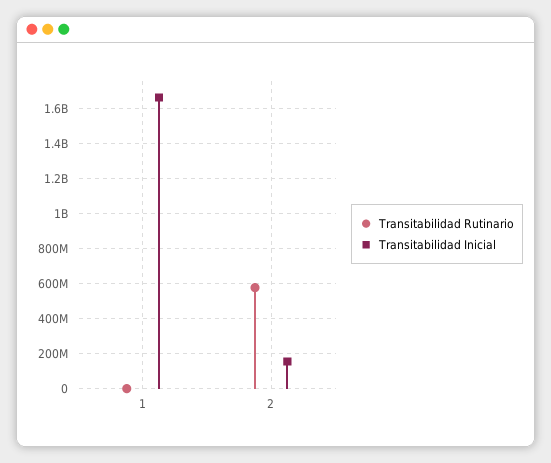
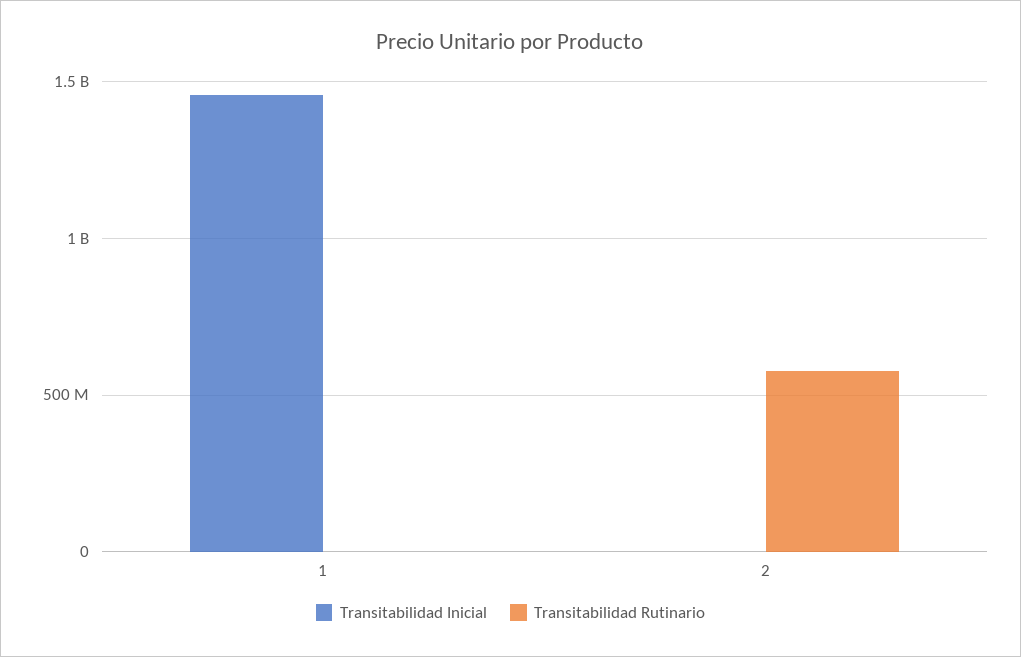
  {
    "Transitabilidad Rutinario": {
      "1": 0,
      "2": 600000000
    },
    "Transitabilidad Inicial": {
-     "1": 1650000000,
+     "1": 1450000000,
-     "2": 150000000
+     "2": 0
    }
  }

